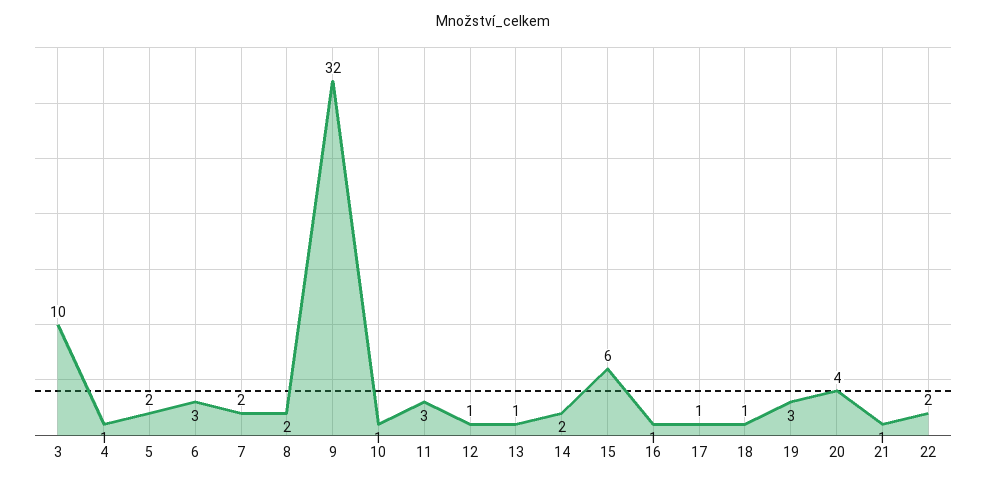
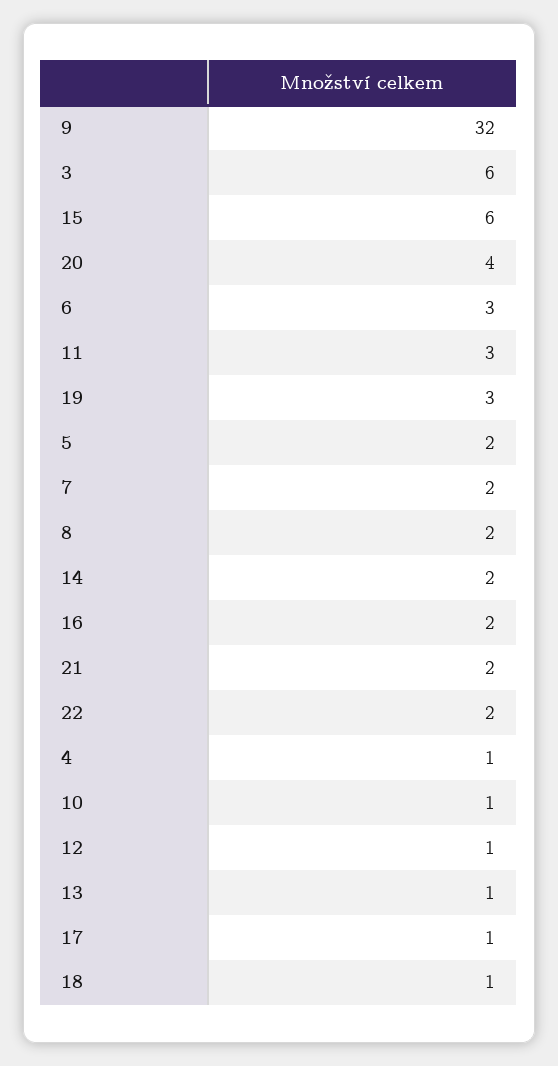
  {
-   "3": 10,
+   "3": 6,
    "4": 1,
    "5": 2,
    "6": 3,
    "7": 2,
    "8": 2,
    "9": 32,
    "10": 1,
    "11": 3,
    "12": 1,
    "13": 1,
    "14": 2,
    "15": 6,
-   "16": 1,
+   "16": 2,
    "17": 1,
    "18": 1,
    "19": 3,
    "20": 4,
-   "21": 1,
+   "21": 2,
    "22": 2
  }

